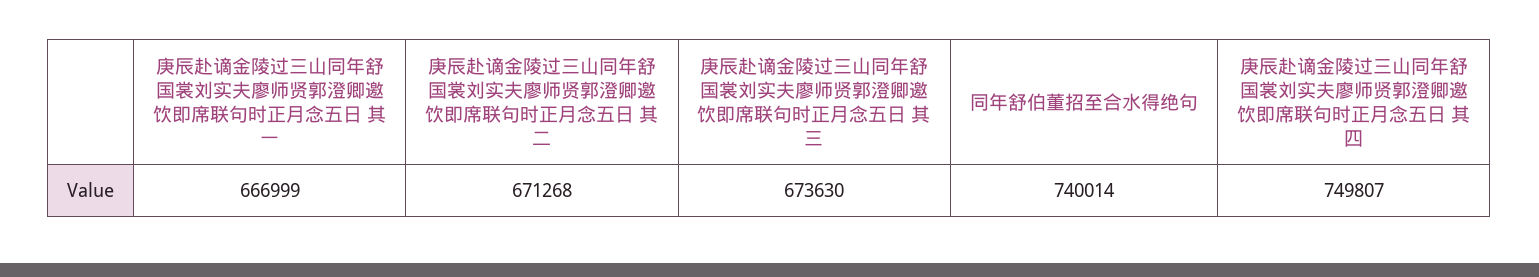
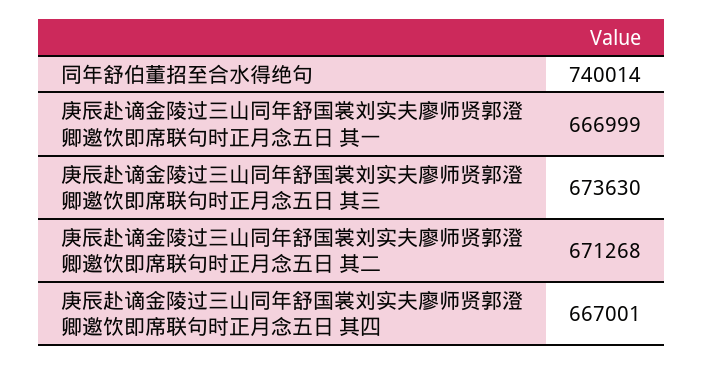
  {
    "庚辰赴谪金陵过三山同年舒国裳刘实夫廖师贤郭澄卿邀饮即席联句时正月念五日 其一": 666999,
    "庚辰赴谪金陵过三山同年舒国裳刘实夫廖师贤郭澄卿邀饮即席联句时正月念五日 其二": 671268,
    "庚辰赴谪金陵过三山同年舒国裳刘实夫廖师贤郭澄卿邀饮即席联句时正月念五日 其三": 673630,
    "同年舒伯董招至合水得绝句": 740014,
-   "庚辰赴谪金陵过三山同年舒国裳刘实夫廖师贤郭澄卿邀饮即席联句时正月念五日 其四": 749807
+   "庚辰赴谪金陵过三山同年舒国裳刘实夫廖师贤郭澄卿邀饮即席联句时正月念五日 其四": 667001
  }

